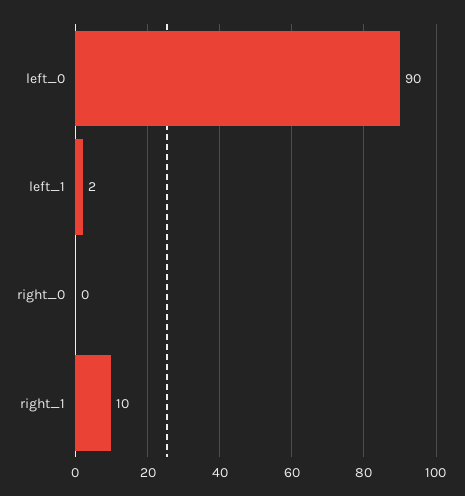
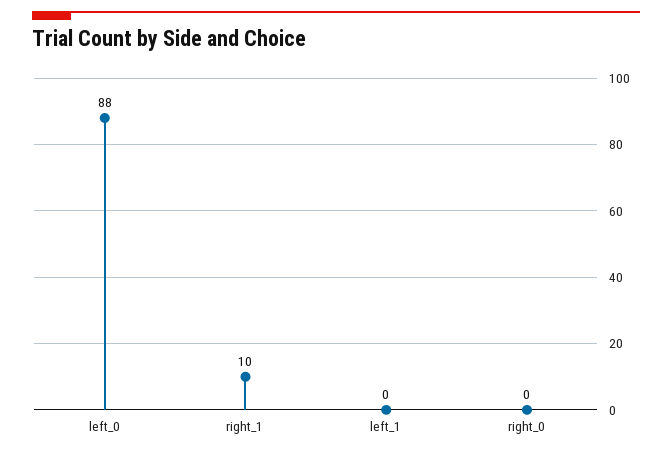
  {
-   "left_0": 90,
+   "left_0": 88,
-   "left_1": 2,
+   "left_1": 0,
    "right_0": 0,
    "right_1": 10
  }

